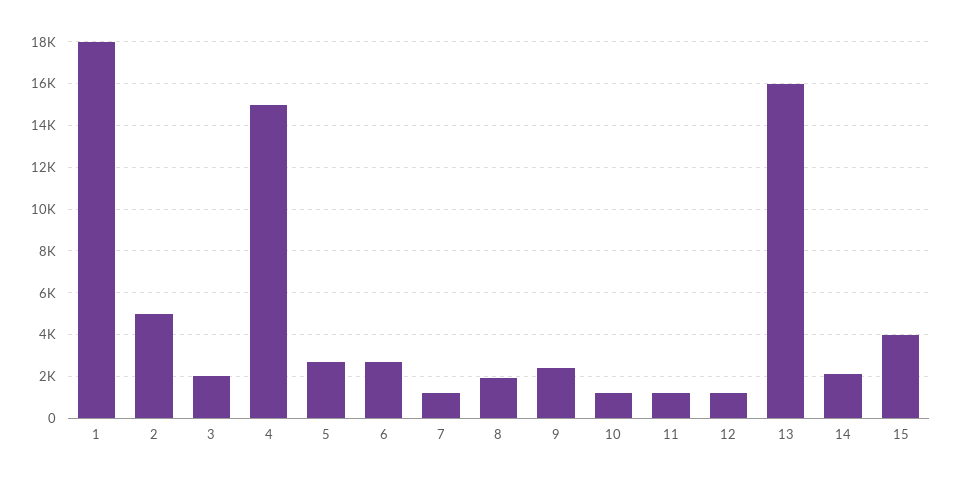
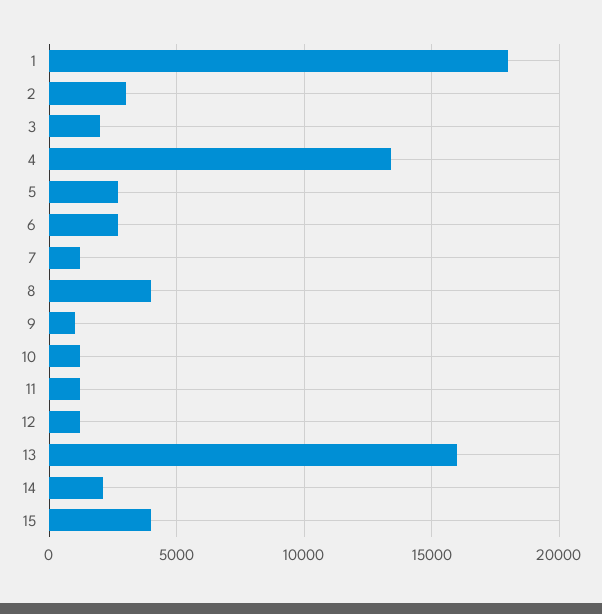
  {
    "1": 18000,
-   "2": 5000,
+   "2": 3000,
    "3": 2000,
-   "4": 15000,
+   "4": 13500,
    "5": 2500,
    "6": 2500,
    "7": 1000,
-   "8": 2000,
+   "8": 4000,
-   "9": 2500,
+   "9": 1000,
    "10": 1000,
    "11": 1000,
    "12": 1000,
    "13": 16000,
    "14": 2000,
    "15": 4000
  }

